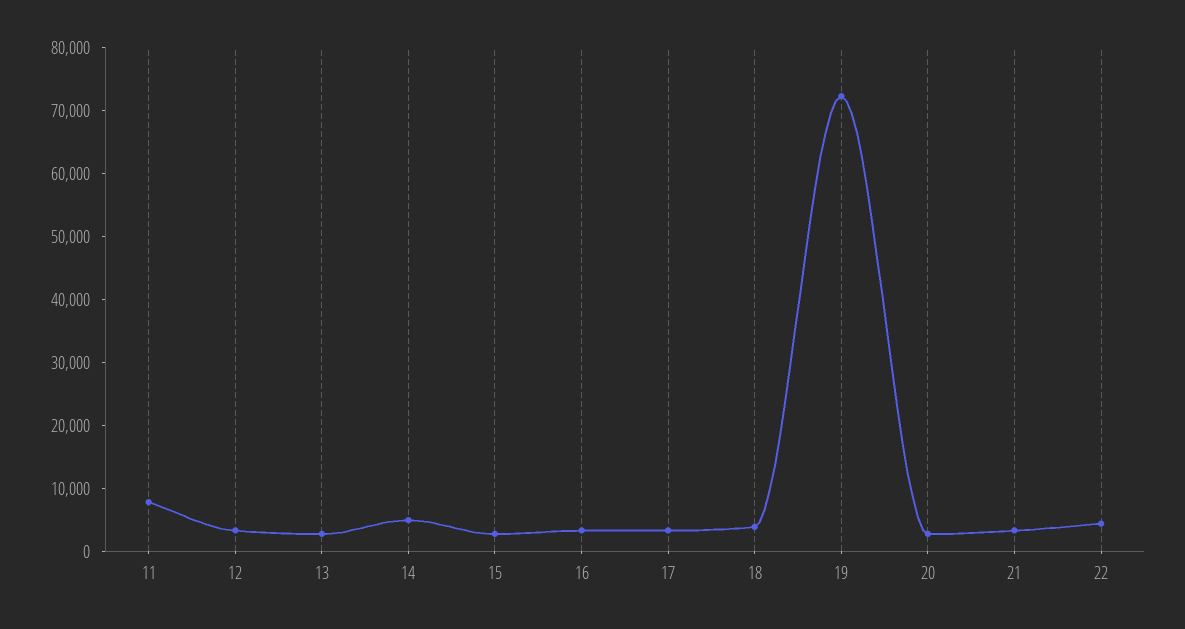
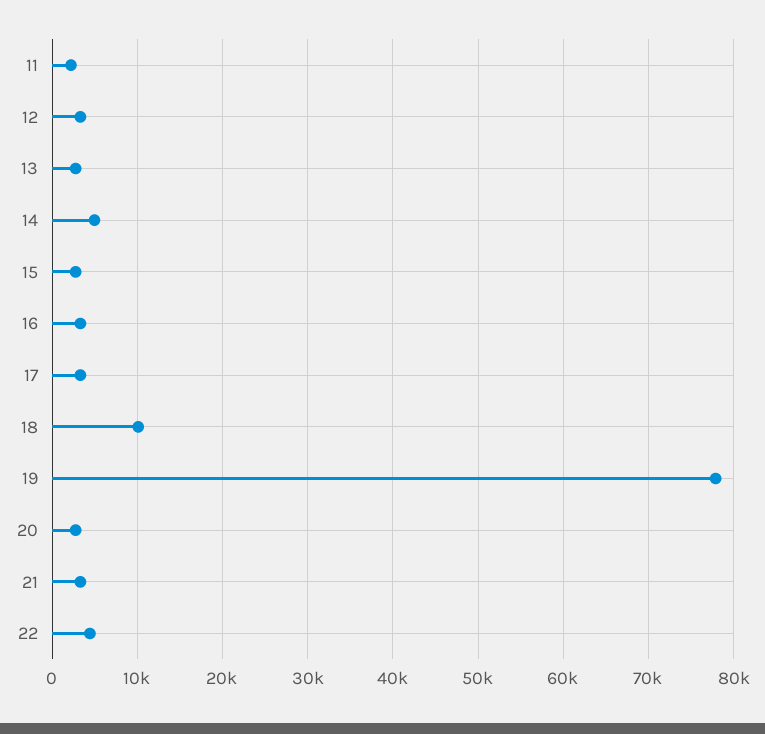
  {
-   "11": 8000,
+   "11": 2000,
    "12": 3000,
    "13": 3000,
    "14": 5000,
    "15": 3000,
    "16": 3000,
    "17": 3000,
-   "18": 4000,
+   "18": 10000,
-   "19": 72000,
+   "19": 78000,
    "20": 3000,
    "21": 3000,
    "22": 4000
  }

